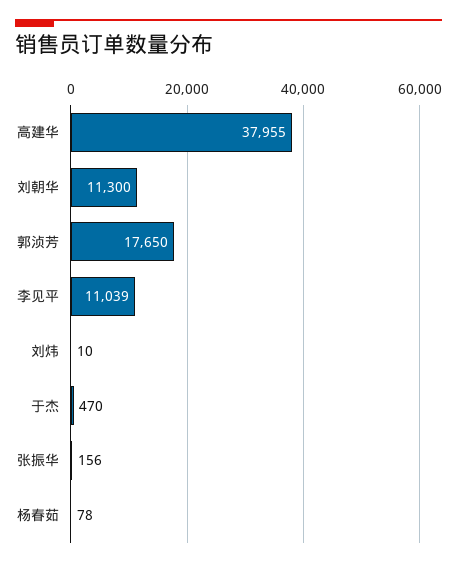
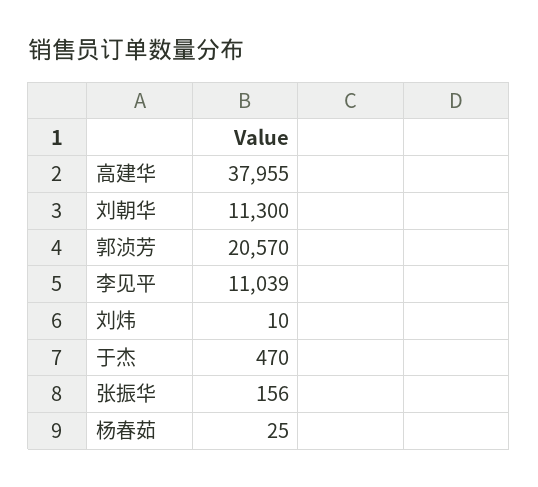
  {
    "高建华": 37955,
    "刘朝华": 11300,
-   "郭浈芳": 17650,
+   "郭浈芳": 20570,
    "李见平": 11039,
    "刘炜": 10,
    "于杰": 470,
    "张振华": 156,
-   "杨春茹": 78
+   "杨春茹": 25
  }

